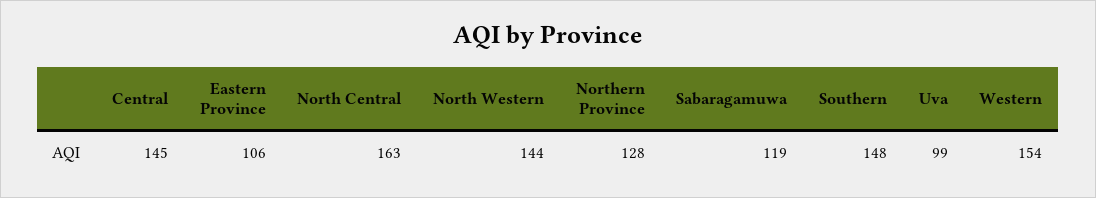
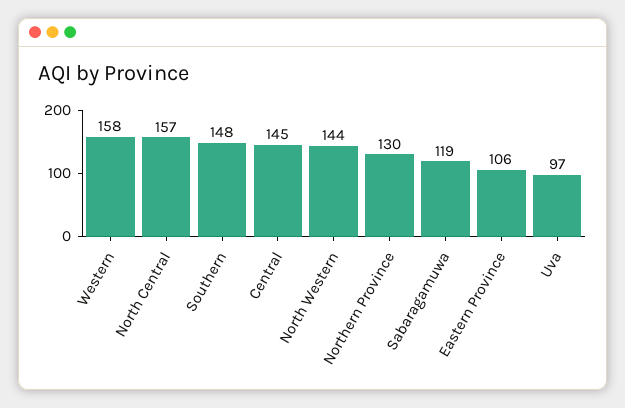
  {
    "Central": 145,
    "Eastern Province": 106,
-   "North Central": 163,
+   "North Central": 157,
    "North Western": 144,
-   "Northern Province": 128,
+   "Northern Province": 130,
    "Sabaragamuwa": 119,
    "Southern": 148,
-   "Uva": 99,
+   "Uva": 97,
-   "Western": 154
+   "Western": 158
  }

